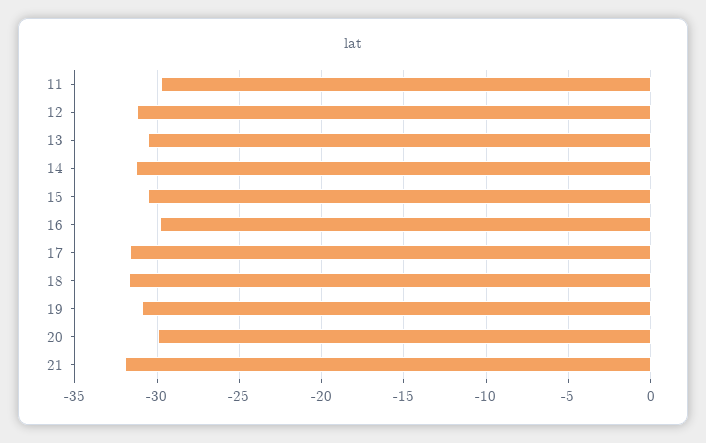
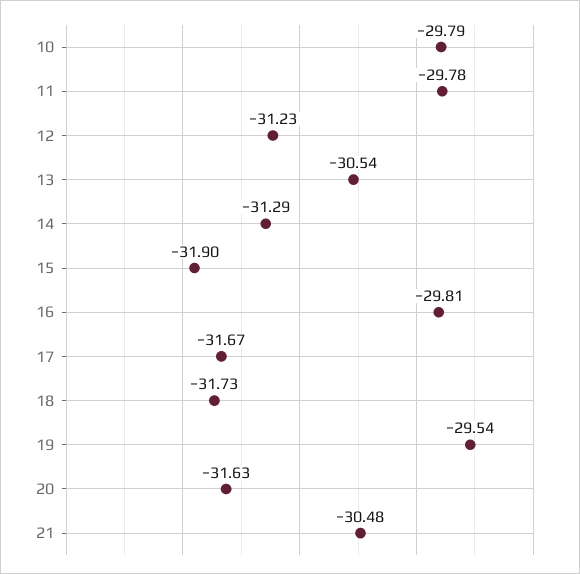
  {
    "11": -29.78,
    "12": -31.23,
    "13": -30.54,
    "14": -31.29,
-   "15": -30.5,
+   "15": -31.9,
    "16": -29.81,
    "17": -31.67,
    "18": -31.73,
-   "19": -31,
+   "19": -29.54,
-   "20": -30,
+   "20": -31.63,
-   "21": -32
+   "21": -30.48,
+   "10": -29.79
  }

